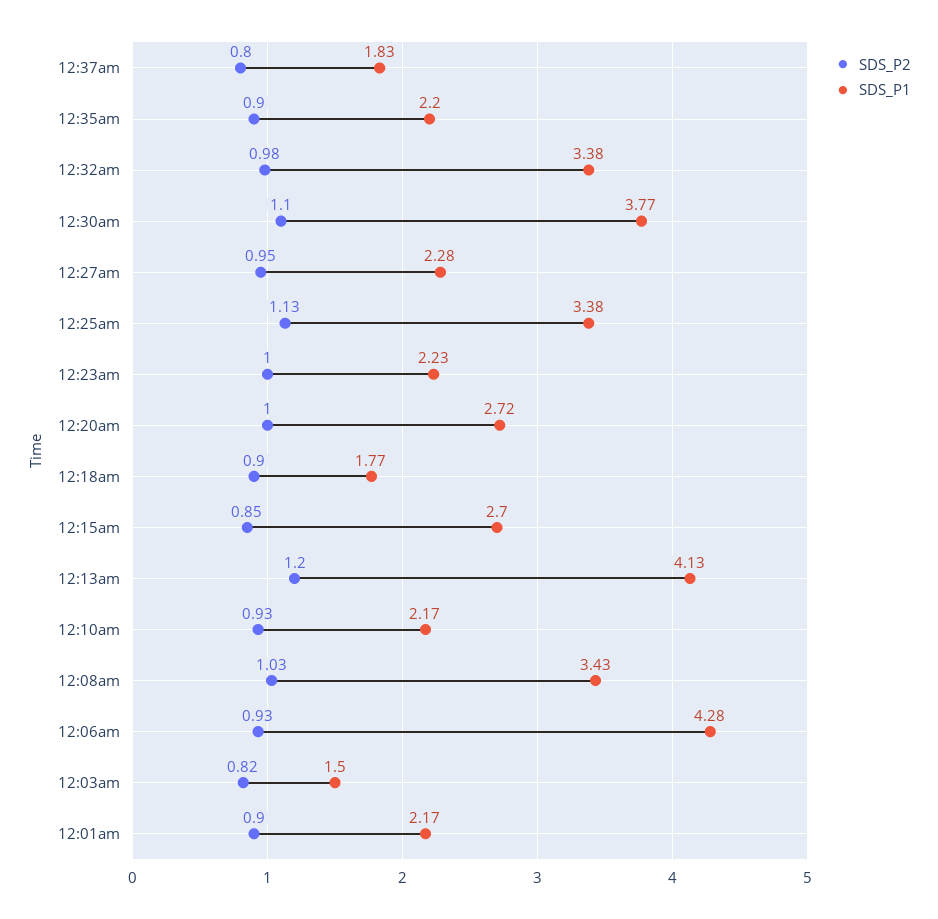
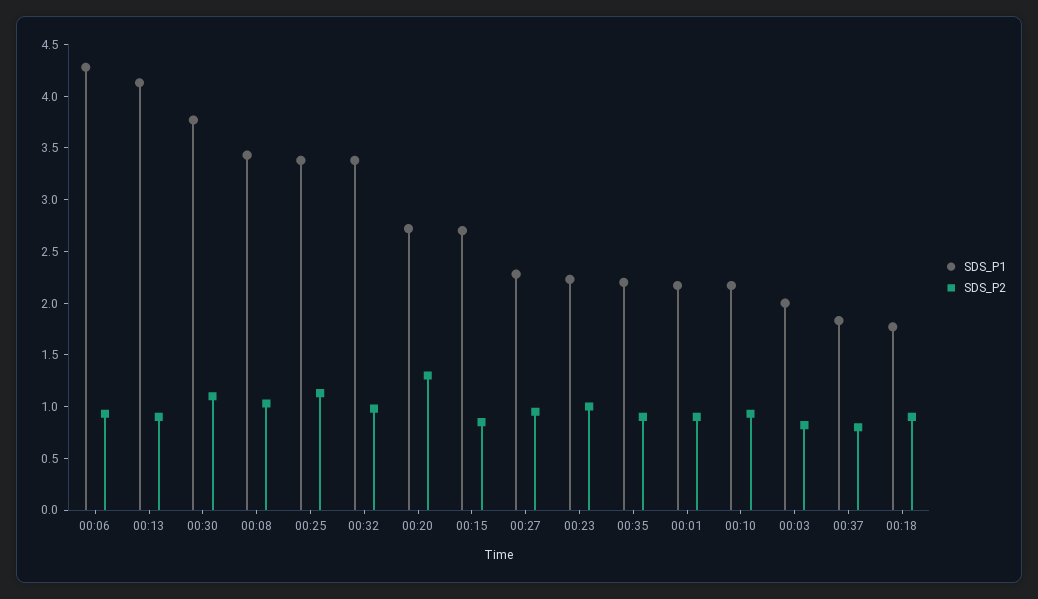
  {
    "SDS_P2": {
      "12:37am": 0.8,
      "12:35am": 0.9,
      "12:32am": 0.98,
      "12:30am": 1.1,
      "12:27am": 0.95,
      "12:25am": 1.13,
      "12:23am": 1,
-     "12:20am": 1,
+     "12:20am": 1.3,
      "12:18am": 0.9,
      "12:15am": 0.85,
-     "12:13am": 1.2,
+     "12:13am": 0.9,
      "12:10am": 0.93,
      "12:08am": 1.03,
      "12:06am": 0.93,
      "12:03am": 0.82,
      "12:01am": 0.9
    },
    "SDS_P1": {
      "12:37am": 1.83,
      "12:35am": 2.2,
      "12:32am": 3.38,
      "12:30am": 3.77,
      "12:27am": 2.28,
      "12:25am": 3.38,
      "12:23am": 2.23,
      "12:20am": 2.72,
      "12:18am": 1.77,
      "12:15am": 2.7,
      "12:13am": 4.13,
      "12:10am": 2.17,
      "12:08am": 3.43,
      "12:06am": 4.28,
-     "12:03am": 1.5,
+     "12:03am": 2,
      "12:01am": 2.17
    }
  }

